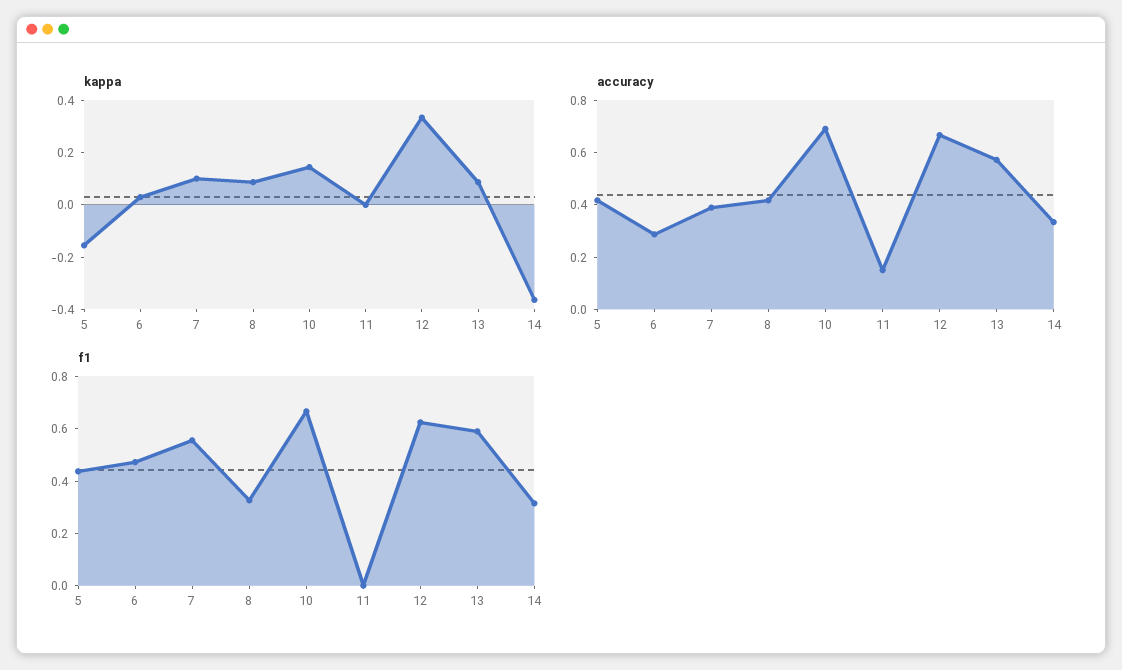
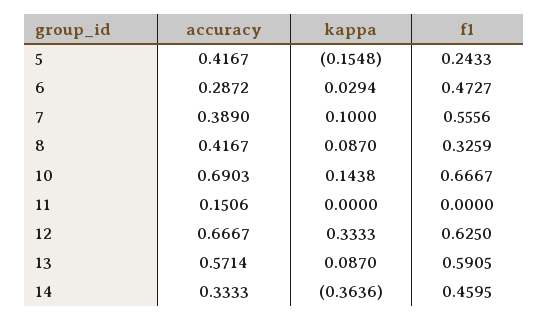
  {
    "kappa": {
      "5": -0.1548,
      "6": 0.0294,
      "7": 0.1,
      "8": 0.087,
      "10": 0.1438,
      "11": 0,
      "12": 0.3333,
      "13": 0.087,
      "14": -0.3636
    },
    "accuracy": {
      "5": 0.4167,
      "6": 0.2872,
      "7": 0.389,
      "8": 0.4167,
      "10": 0.6903,
      "11": 0.1506,
      "12": 0.6667,
      "13": 0.5714,
      "14": 0.3333
    },
    "f1": {
-     "5": 0.45,
+     "5": 0.2433,
      "6": 0.4727,
      "7": 0.5556,
      "8": 0.3259,
      "10": 0.6667,
      "11": 0,
      "12": 0.625,
      "13": 0.5905,
-     "14": 0.3
+     "14": 0.4595
    }
  }

